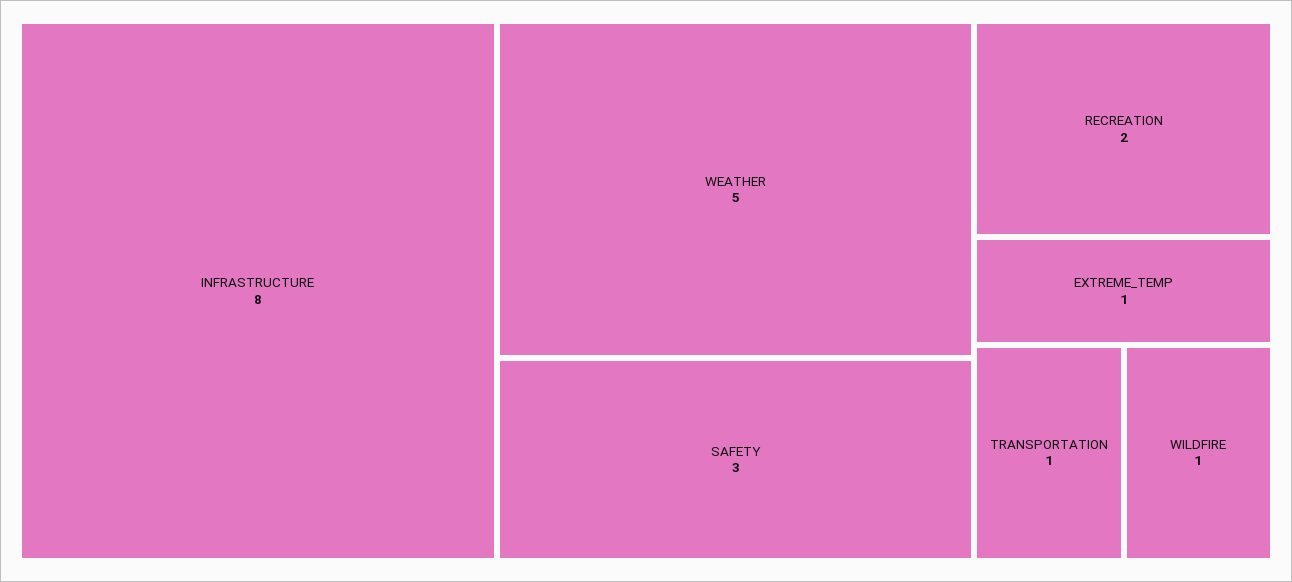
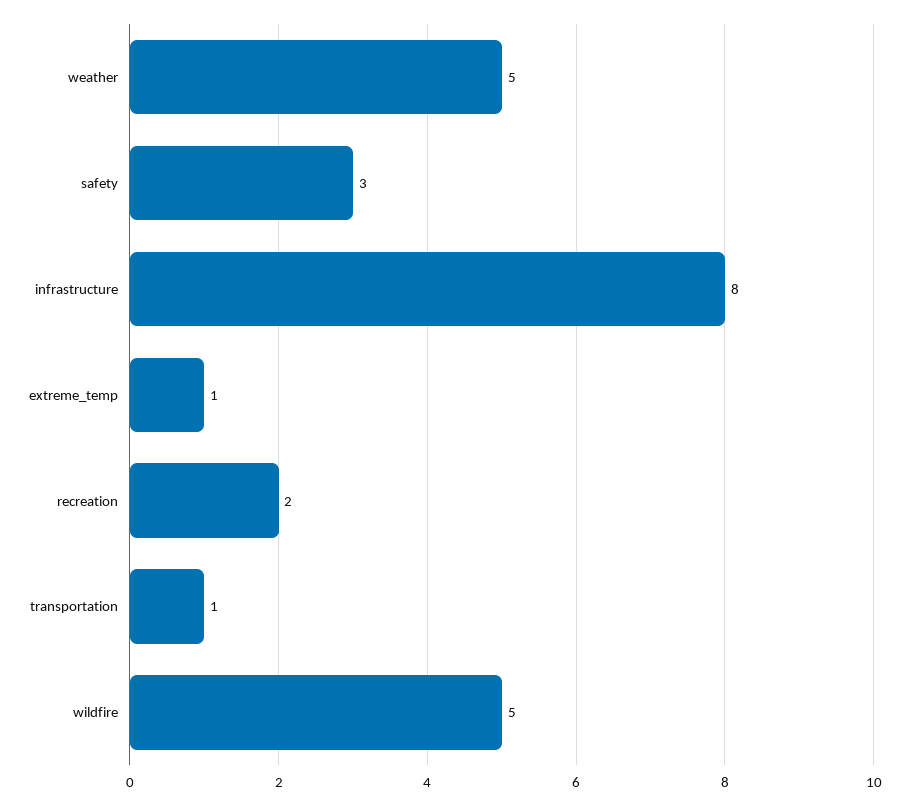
  {
    "INFRASTRUCTURE": 8,
    "WEATHER": 5,
    "SAFETY": 3,
    "RECREATION": 2,
    "EXTREME_TEMP": 1,
    "TRANSPORTATION": 1,
-   "WILDFIRE": 1
+   "WILDFIRE": 5
  }

